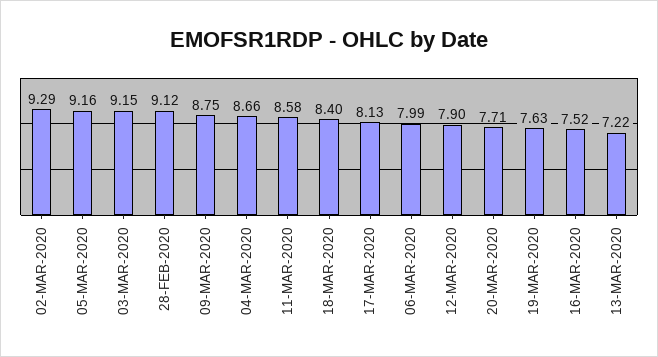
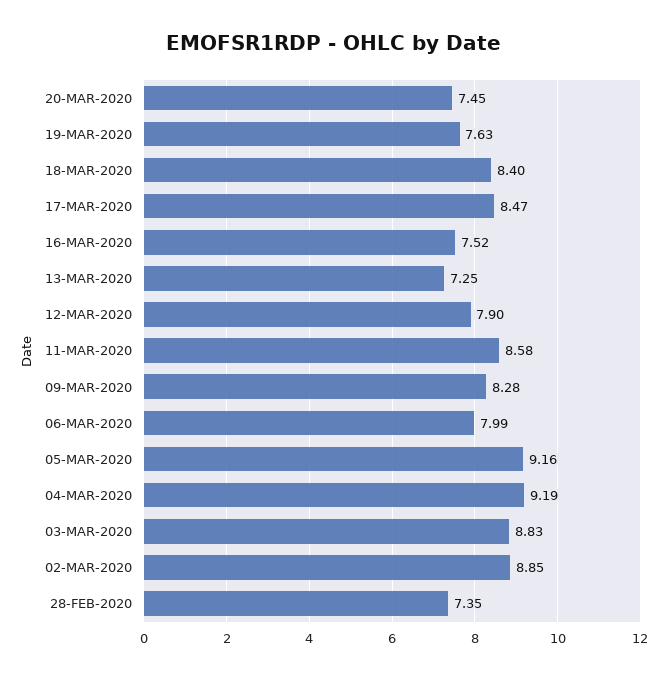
  {
-   "02-MAR-2020": 9.29,
+   "02-MAR-2020": 8.85,
    "05-MAR-2020": 9.16,
-   "03-MAR-2020": 9.15,
+   "03-MAR-2020": 8.83,
-   "28-FEB-2020": 9.12,
+   "28-FEB-2020": 7.35,
-   "09-MAR-2020": 8.75,
+   "09-MAR-2020": 8.28,
-   "04-MAR-2020": 8.66,
+   "04-MAR-2020": 9.19,
    "11-MAR-2020": 8.58,
    "18-MAR-2020": 8.4,
-   "17-MAR-2020": 8.13,
+   "17-MAR-2020": 8.47,
    "06-MAR-2020": 7.99,
    "12-MAR-2020": 7.9,
-   "20-MAR-2020": 7.71,
+   "20-MAR-2020": 7.45,
    "19-MAR-2020": 7.63,
    "16-MAR-2020": 7.52,
-   "13-MAR-2020": 7.22
+   "13-MAR-2020": 7.25
  }

